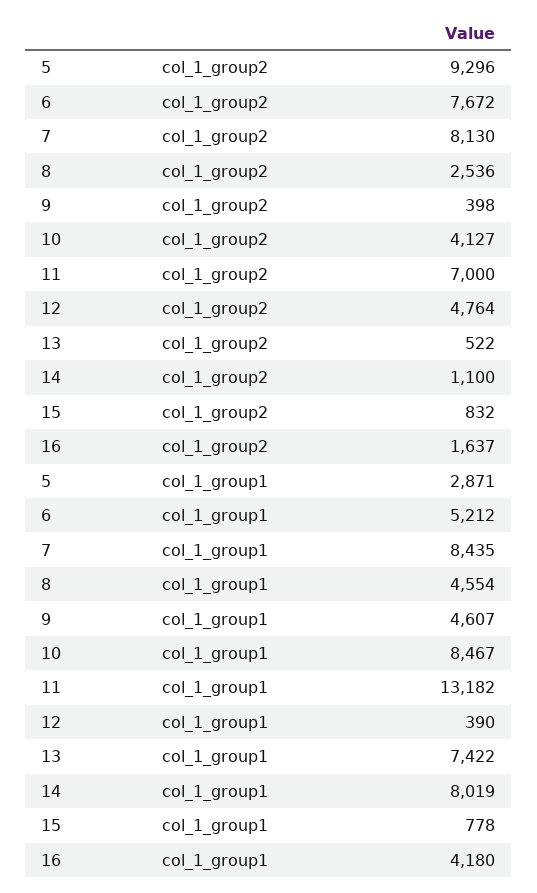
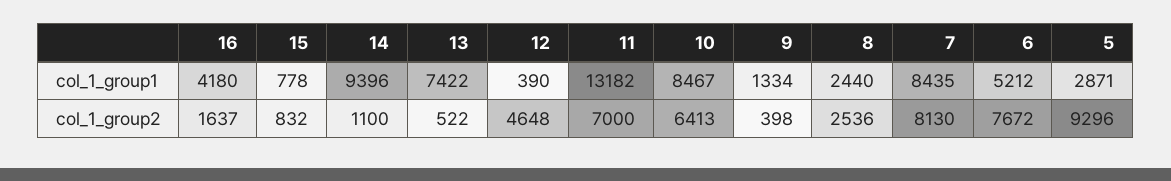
  {
    "5": {
      "col_1_group2": 9296,
      "col_1_group1": 2871
    },
    "6": {
      "col_1_group2": 7672,
      "col_1_group1": 5212
    },
    "7": {
      "col_1_group2": 8130,
      "col_1_group1": 8435
    },
    "8": {
      "col_1_group2": 2536,
-     "col_1_group1": 4554
+     "col_1_group1": 2440
    },
    "9": {
      "col_1_group2": 398,
-     "col_1_group1": 4607
+     "col_1_group1": 1334
    },
    "10": {
-     "col_1_group2": 4127,
+     "col_1_group2": 6413,
      "col_1_group1": 8467
    },
    "11": {
      "col_1_group2": 7000,
      "col_1_group1": 13182
    },
    "12": {
-     "col_1_group2": 4764,
+     "col_1_group2": 4648,
      "col_1_group1": 390
    },
    "13": {
      "col_1_group2": 522,
      "col_1_group1": 7422
    },
    "14": {
      "col_1_group2": 1100,
-     "col_1_group1": 8019
+     "col_1_group1": 9396
    },
    "15": {
      "col_1_group2": 832,
      "col_1_group1": 778
    },
    "16": {
      "col_1_group2": 1637,
      "col_1_group1": 4180
    }
  }

